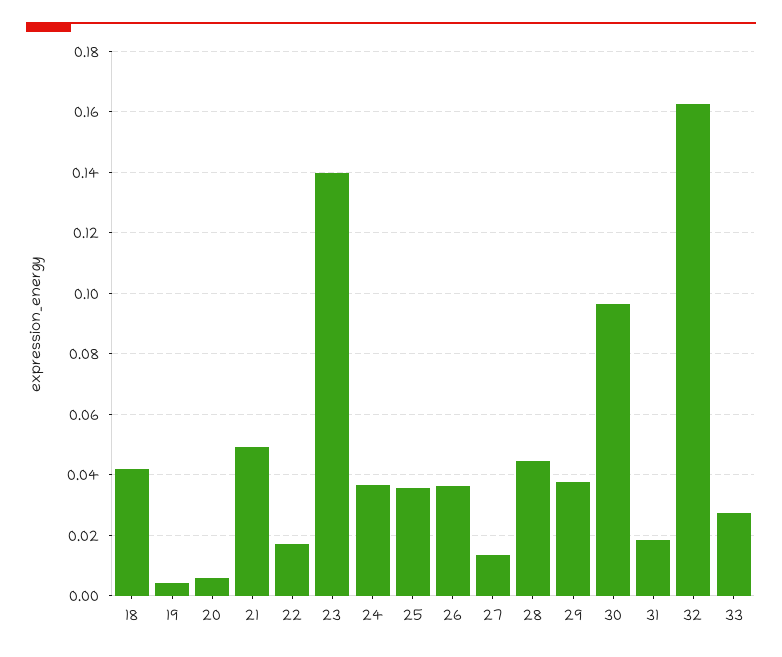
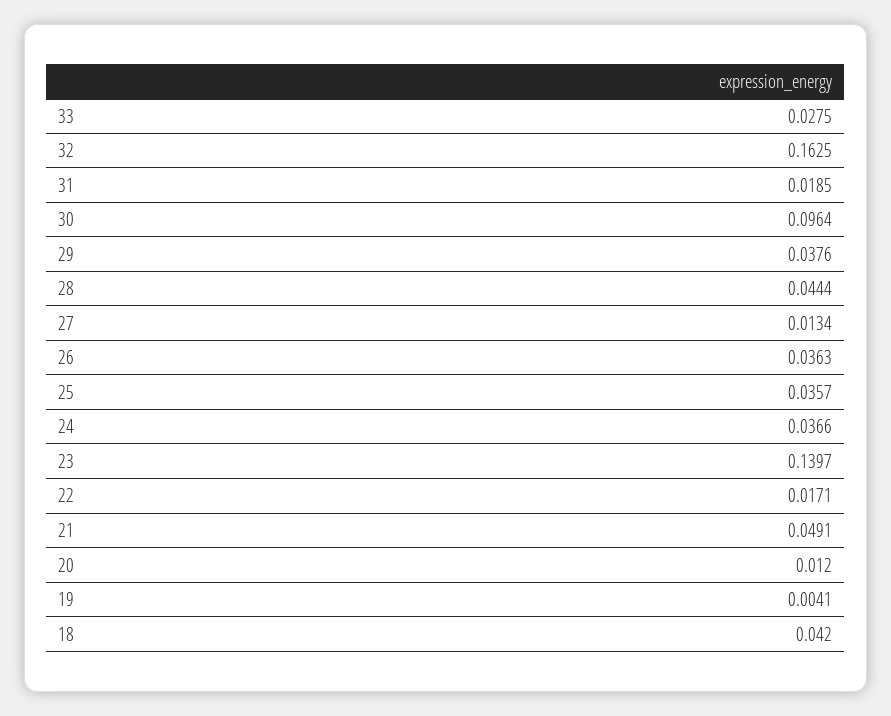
  {
    "18": 0.042,
    "19": 0.0041,
-   "20": 0.006,
+   "20": 0.012,
    "21": 0.0491,
    "22": 0.0171,
    "23": 0.1397,
    "24": 0.0366,
    "25": 0.0357,
    "26": 0.0363,
    "27": 0.0134,
    "28": 0.0444,
    "29": 0.0376,
    "30": 0.0964,
    "31": 0.0185,
    "32": 0.1625,
    "33": 0.0275
  }

